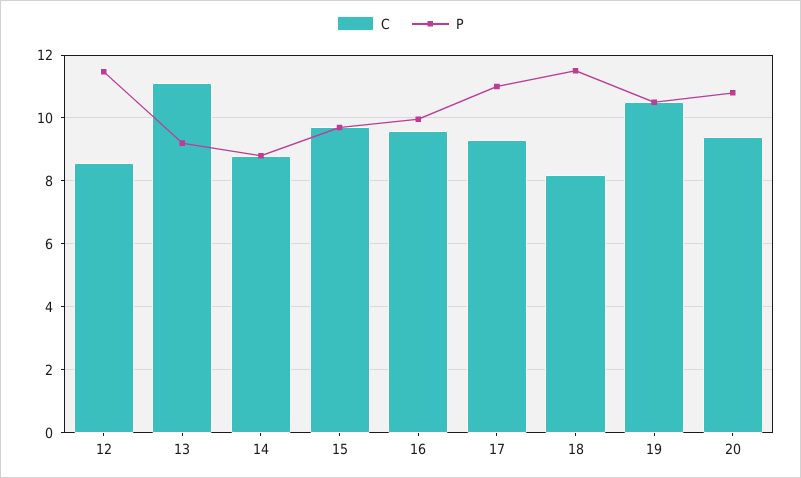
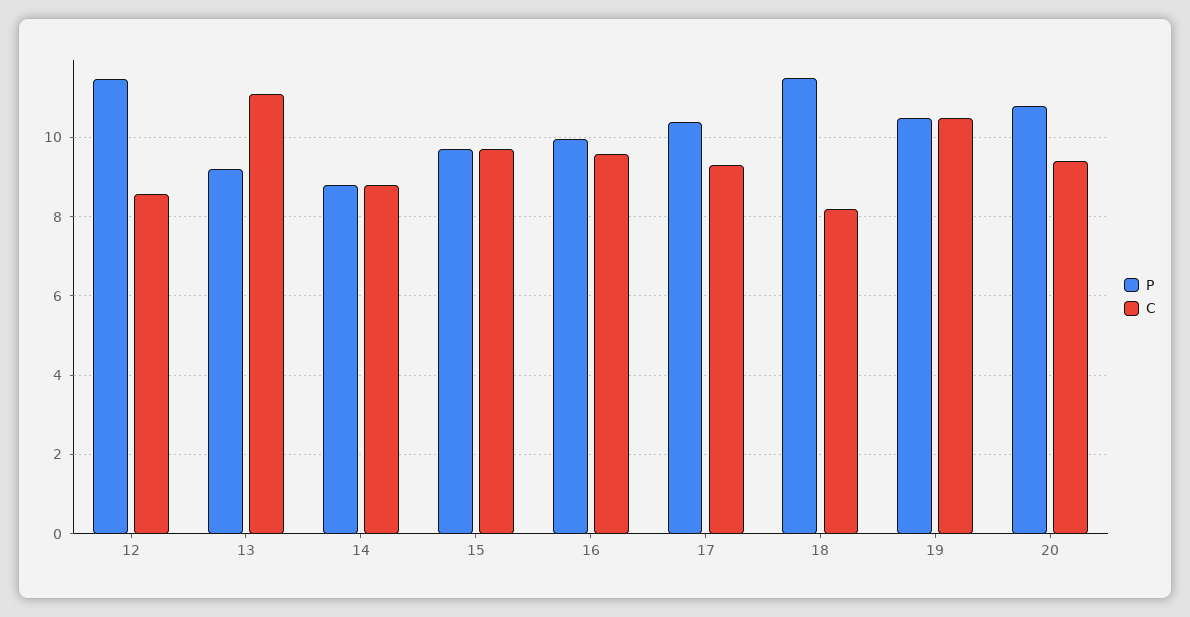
  {
    "C": {
      "12": 8.6,
      "13": 11.2,
      "14": 8.8,
      "15": 9.8,
      "16": 9.6,
      "17": 9.4,
      "18": 8.2,
      "19": 10.6,
      "20": 9.4
    },
    "P": {
      "12": 11.4,
      "13": 9.2,
      "14": 8.8,
      "15": 9.8,
      "16": 10,
-     "17": 11,
+     "17": 10.4,
      "18": 11.6,
      "19": 10.6,
      "20": 10.8
    }
  }

